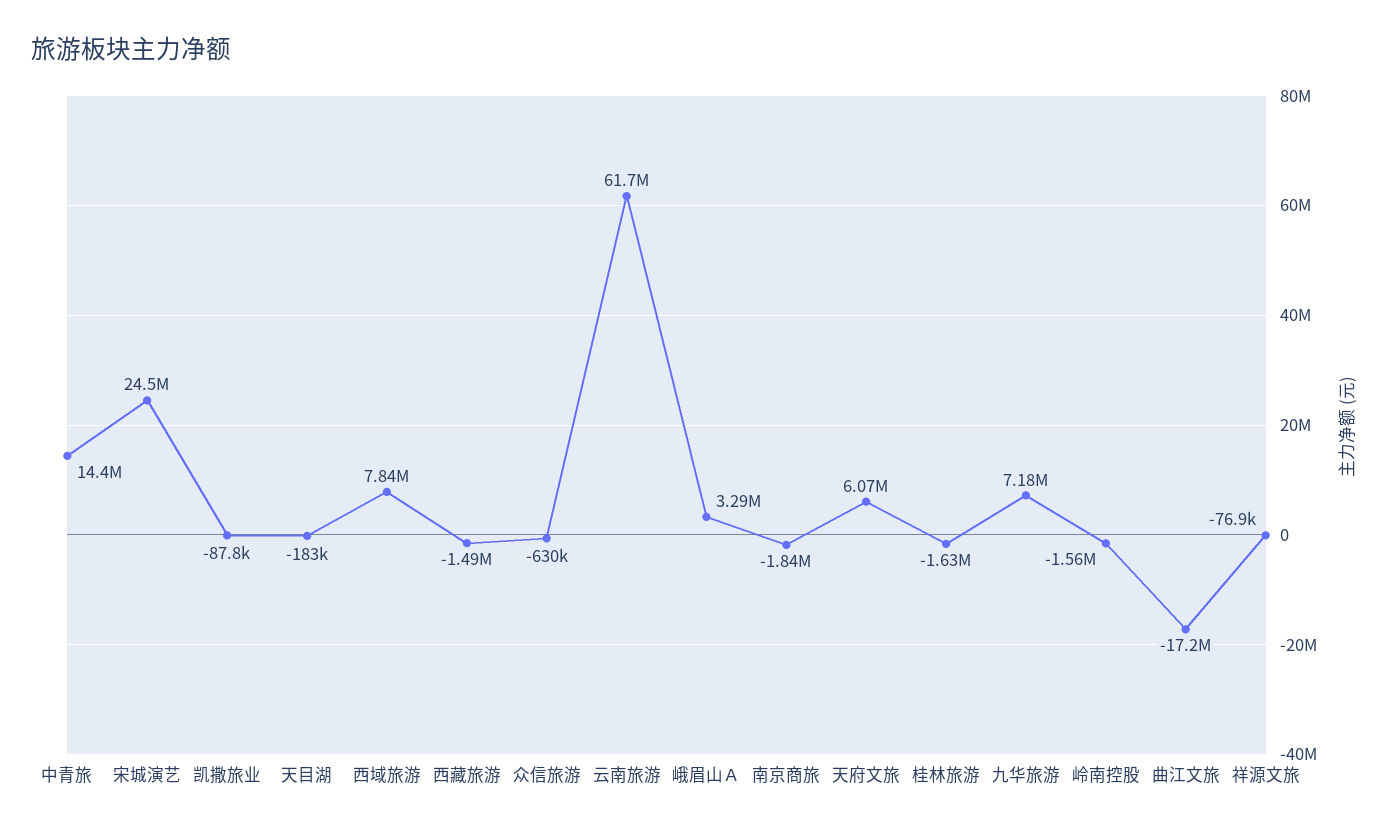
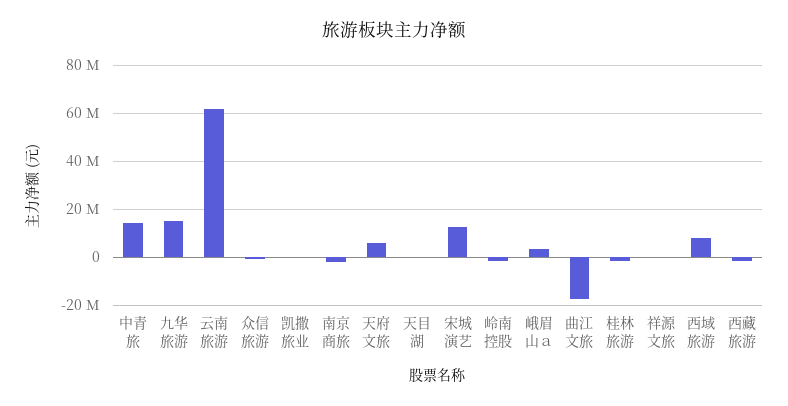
  {
    "中青旅": 14400000,
-   "宋城演艺": 24500000,
+   "宋城演艺": 12500000,
    "凯撒旅业": -87800,
    "天目湖": -183000,
    "西域旅游": 7840000,
    "西藏旅游": -1490000,
    "众信旅游": -630000,
    "云南旅游": 61700000,
    "峨眉山Ａ": 3290000,
    "南京商旅": -1840000,
    "天府文旅": 6070000,
    "桂林旅游": -1630000,
-   "九华旅游": 7180000,
+   "九华旅游": 15000000,
    "岭南控股": -1560000,
    "曲江文旅": -17200000,
    "祥源文旅": -76900
  }

